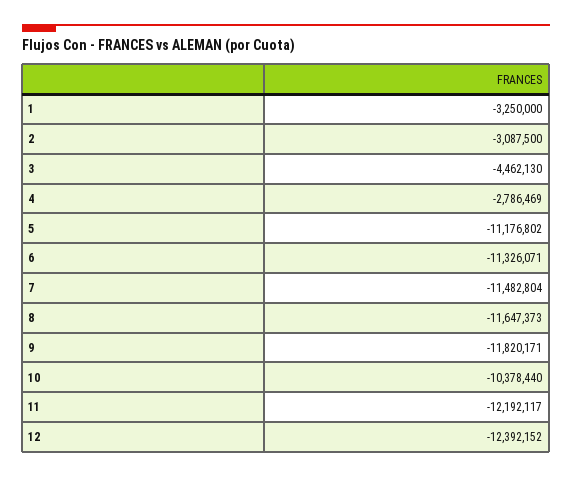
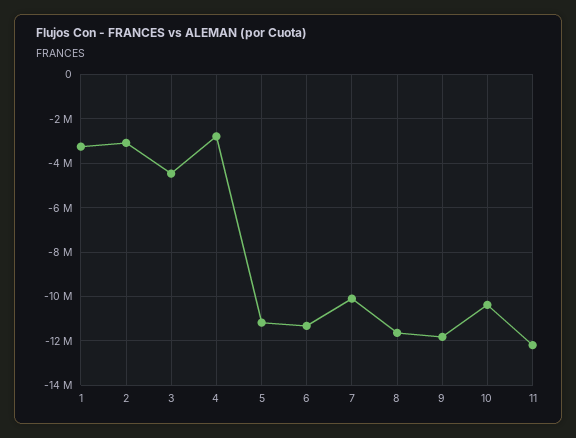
  {
    "1": -3250000,
    "2": -3087500,
    "3": -4462130,
    "4": -2786469,
    "5": -11176802,
    "6": -11326071,
-   "7": -11482804,
+   "7": -10000000,
    "8": -11647373,
    "9": -11820171,
    "10": -10378440,
-   "11": -12192117,
+   "11": -12192117
-   "12": -12392152
  }

